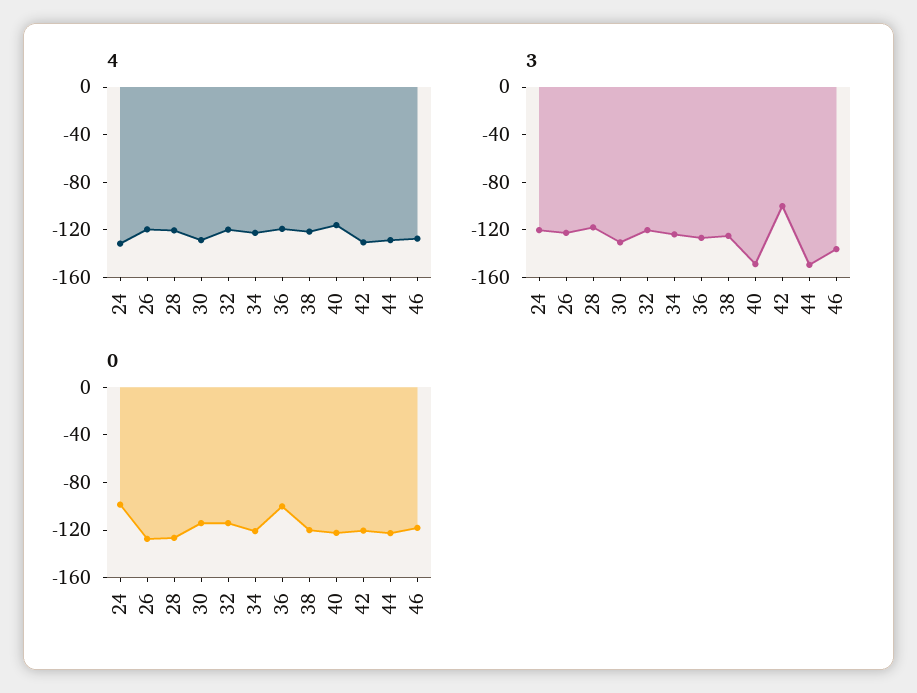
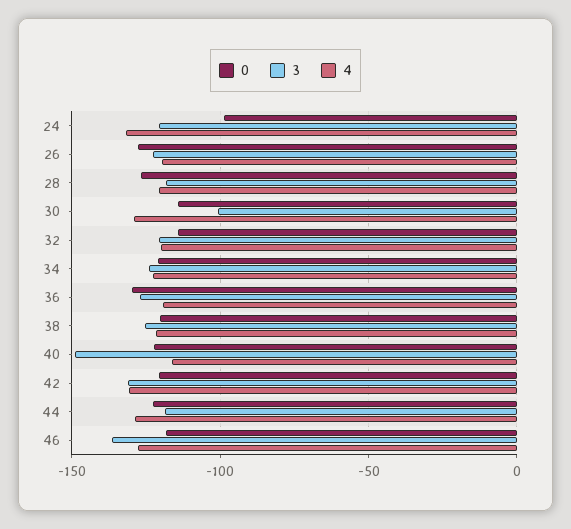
  {
    "4": {
      "24": -130,
      "26": -120,
      "28": -120,
      "30": -130,
      "32": -120,
      "34": -125,
      "36": -120,
      "38": -120,
      "40": -115,
      "42": -130,
      "44": -130,
      "46": -130
    },
    "3": {
      "24": -120,
      "26": -125,
      "28": -120,
-     "30": -130,
+     "30": -100,
      "32": -120,
      "34": -125,
      "36": -125,
      "38": -125,
      "40": -150,
-     "42": -100,
+     "42": -130,
-     "44": -150,
+     "44": -120,
      "46": -135
    },
    "0": {
      "24": -100,
      "26": -130,
      "28": -125,
      "30": -115,
      "32": -115,
      "34": -120,
-     "36": -100,
+     "36": -130,
      "38": -120,
      "40": -120,
      "42": -120,
      "44": -125,
      "46": -120
    }
  }

